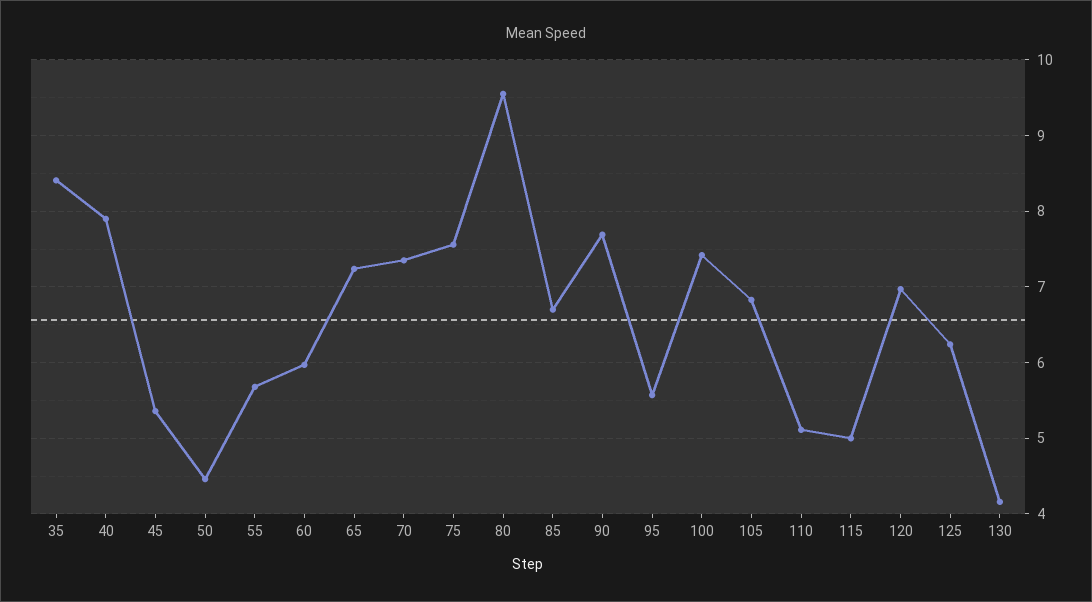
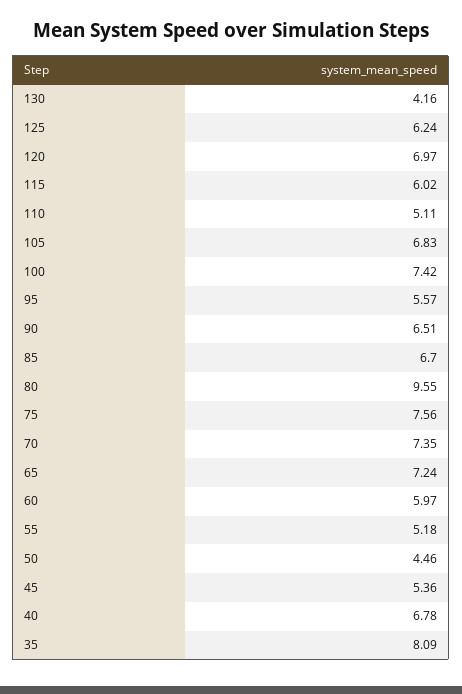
  {
-   "35": 8.4,
+   "35": 8.09,
-   "40": 7.9,
+   "40": 6.78,
    "45": 5.36,
    "50": 4.46,
-   "55": 5.7,
+   "55": 5.18,
    "60": 5.97,
    "65": 7.24,
    "70": 7.35,
    "75": 7.56,
    "80": 9.55,
    "85": 6.7,
-   "90": 7.7,
+   "90": 6.51,
    "95": 5.57,
    "100": 7.42,
    "105": 6.83,
    "110": 5.11,
-   "115": 5,
+   "115": 6.02,
    "120": 6.97,
    "125": 6.24,
    "130": 4.16
  }

